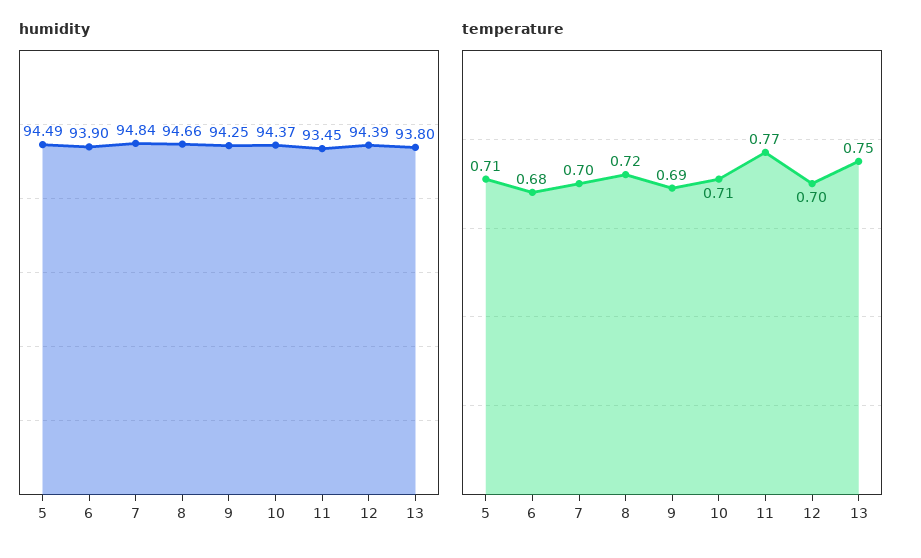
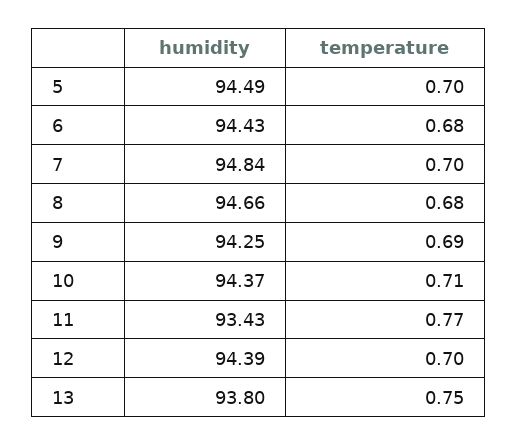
  {
    "humidity": {
      "5": 94.49,
-     "6": 93.9,
+     "6": 94.43,
      "7": 94.84,
      "8": 94.66,
      "9": 94.25,
      "10": 94.37,
-     "11": 93.45,
+     "11": 93.43,
      "12": 94.39,
      "13": 93.8
    },
    "temperature": {
-     "5": 0.71,
+     "5": 0.7,
      "6": 0.68,
      "7": 0.7,
-     "8": 0.72,
+     "8": 0.68,
      "9": 0.69,
      "10": 0.71,
      "11": 0.77,
      "12": 0.7,
      "13": 0.75
    }
  }

